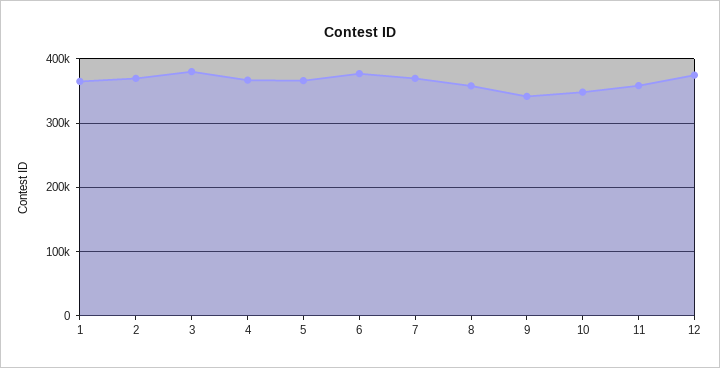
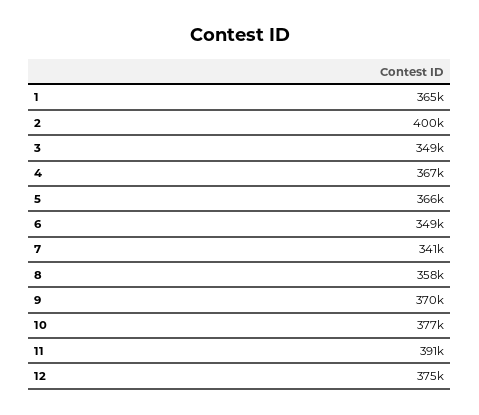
  {
    "1": 365000,
-   "2": 370000,
+   "2": 400000,
-   "3": 380000,
+   "3": 349000,
    "4": 367000,
    "5": 366000,
-   "6": 380000,
+   "6": 349000,
-   "7": 370000,
+   "7": 341000,
    "8": 358000,
-   "9": 340000,
+   "9": 370000,
-   "10": 350000,
+   "10": 377000,
-   "11": 360000,
+   "11": 391000,
    "12": 375000
  }

